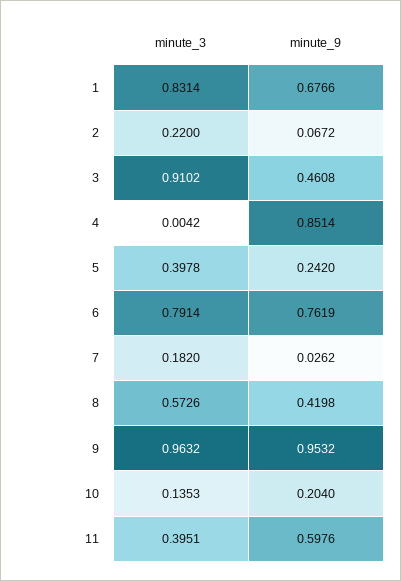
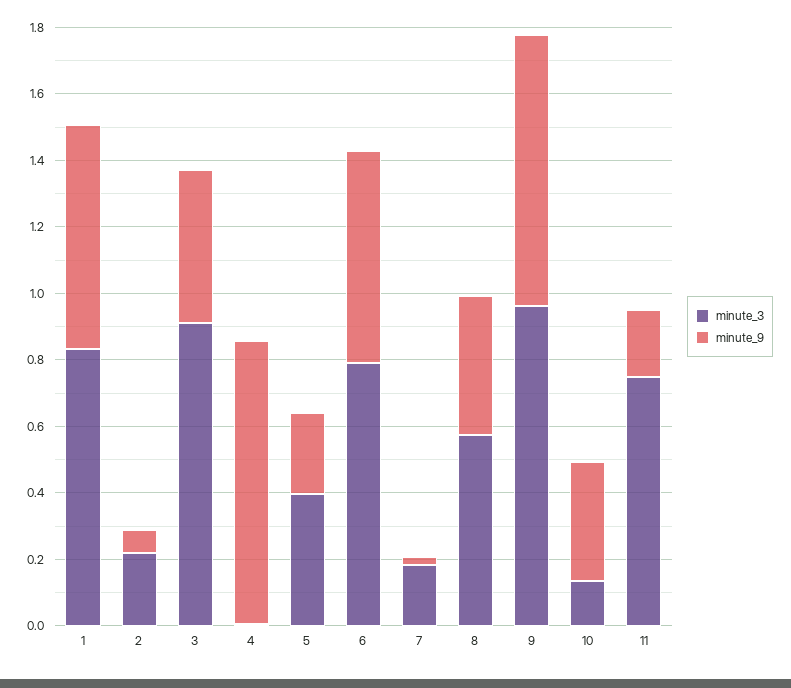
  {
    "minute_3": {
      "1": 0.8314,
      "2": 0.22,
      "3": 0.9102,
      "4": 0.0042,
      "5": 0.3978,
      "6": 0.7914,
      "7": 0.182,
      "8": 0.5726,
      "9": 0.9632,
      "10": 0.1353,
-     "11": 0.3951
+     "11": 0.75
    },
    "minute_9": {
      "1": 0.6766,
      "2": 0.0672,
      "3": 0.4608,
      "4": 0.8514,
      "5": 0.242,
-     "6": 0.7619,
+     "6": 0.65,
      "7": 0.0262,
      "8": 0.4198,
-     "9": 0.9532,
+     "9": 0.8,
-     "10": 0.204,
+     "10": 0.35,
-     "11": 0.5976
+     "11": 0.2
    }
  }

